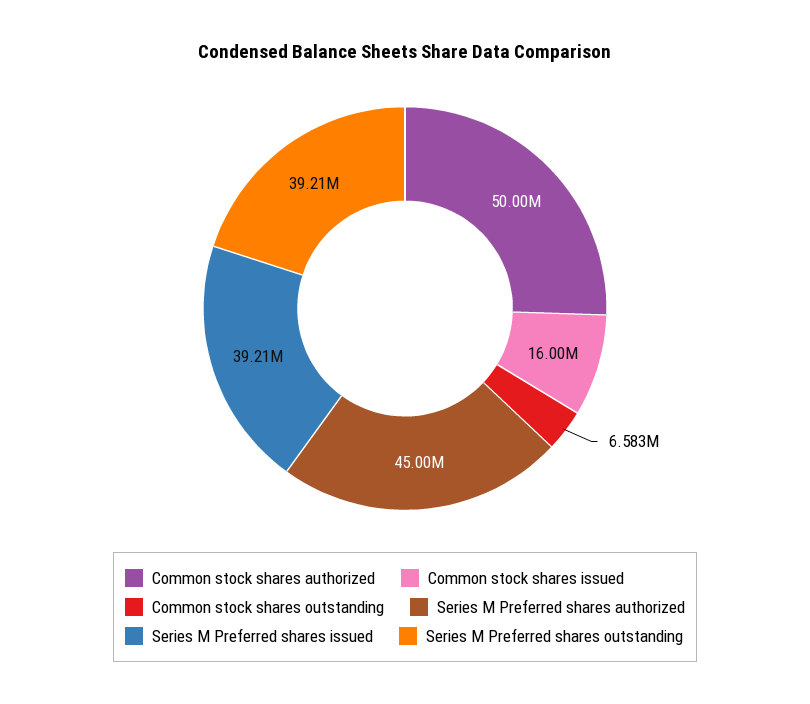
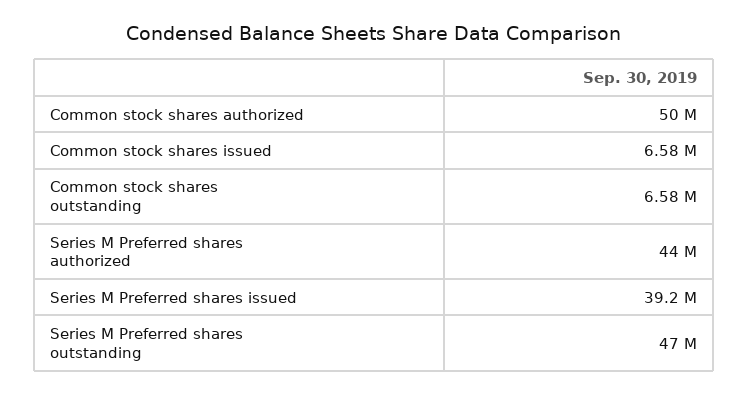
  {
    "Common stock shares authorized": 50000000,
-   "Common stock shares issued": 16000000,
+   "Common stock shares issued": 6580000,
    "Common stock shares outstanding": 6583000,
-   "Series M Preferred shares authorized": 45000000,
+   "Series M Preferred shares authorized": 44000000,
    "Series M Preferred shares issued": 39210000,
-   "Series M Preferred shares outstanding": 39210000
+   "Series M Preferred shares outstanding": 47000000
  }

